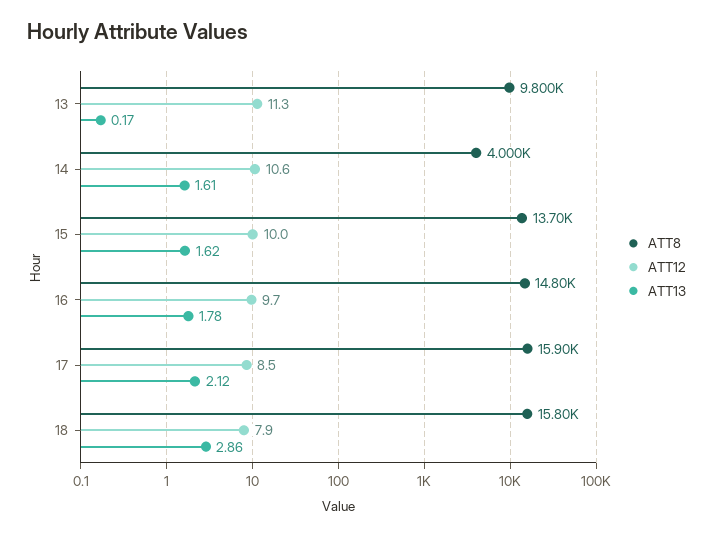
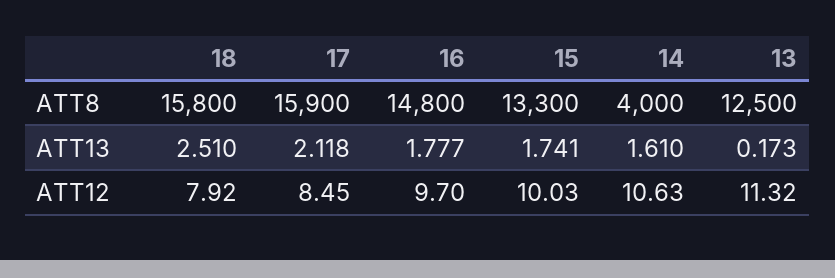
  {
    "ATT8": {
-     "13": 9800,
+     "13": 12500,
      "14": 4000,
-     "15": 13700,
+     "15": 13300,
      "16": 14800,
      "17": 15900,
      "18": 15800
    },
    "ATT12": {
      "13": 11.32,
      "14": 10.63,
      "15": 10.03,
      "16": 9.7,
      "17": 8.45,
      "18": 7.92
    },
    "ATT13": {
      "13": 0.173,
      "14": 1.61,
-     "15": 1.62,
+     "15": 1.741,
      "16": 1.777,
      "17": 2.118,
-     "18": 2.86
+     "18": 2.51
    }
  }

